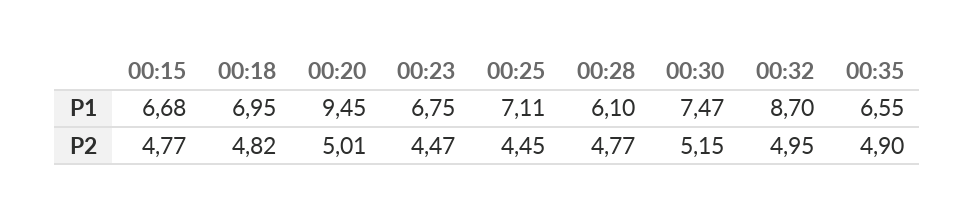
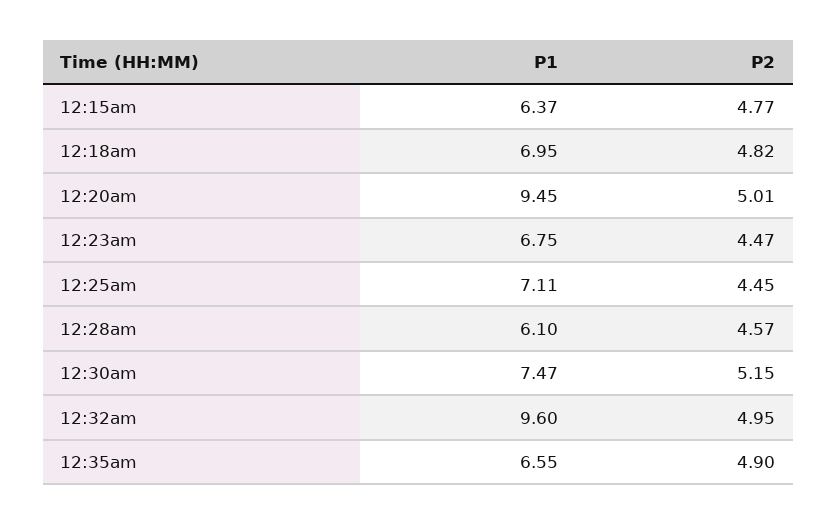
  {
    "00:15": {
-     "P1": 6.68,
+     "P1": 6.37,
      "P2": 4.77
    },
    "00:18": {
      "P1": 6.95,
      "P2": 4.82
    },
    "00:20": {
      "P1": 9.45,
      "P2": 5.01
    },
    "00:23": {
      "P1": 6.75,
      "P2": 4.47
    },
    "00:25": {
      "P1": 7.11,
      "P2": 4.45
    },
    "00:28": {
      "P1": 6.1,
-     "P2": 4.77
+     "P2": 4.57
    },
    "00:30": {
      "P1": 7.47,
      "P2": 5.15
    },
    "00:32": {
-     "P1": 8.7,
+     "P1": 9.6,
      "P2": 4.95
    },
    "00:35": {
      "P1": 6.55,
      "P2": 4.9
    }
  }

